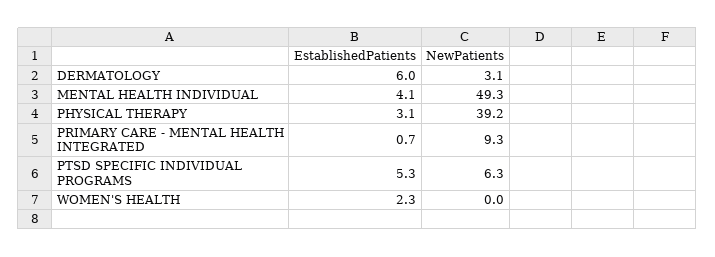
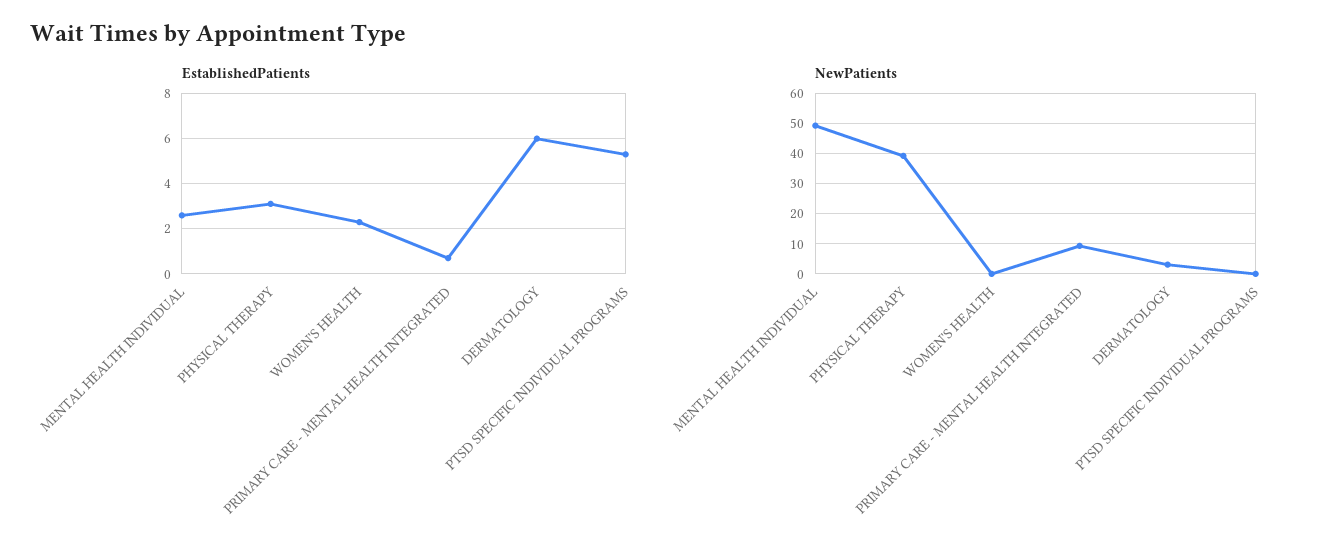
  {
    "EstablishedPatients": {
      "DERMATOLOGY": 6,
-     "MENTAL HEALTH INDIVIDUAL": 4.1,
+     "MENTAL HEALTH INDIVIDUAL": 2.5,
      "PHYSICAL THERAPY": 3.1,
      "PRIMARY CARE - MENTAL HEALTH INTEGRATED": 0.7,
      "PTSD SPECIFIC INDIVIDUAL PROGRAMS": 5.3,
      "WOMEN'S HEALTH": 2.3
    },
    "NewPatients": {
      "DERMATOLOGY": 3.1,
      "MENTAL HEALTH INDIVIDUAL": 49.3,
      "PHYSICAL THERAPY": 39.2,
      "PRIMARY CARE - MENTAL HEALTH INTEGRATED": 9.3,
-     "PTSD SPECIFIC INDIVIDUAL PROGRAMS": 6.3,
+     "PTSD SPECIFIC INDIVIDUAL PROGRAMS": 0,
      "WOMEN'S HEALTH": 0
    }
  }

